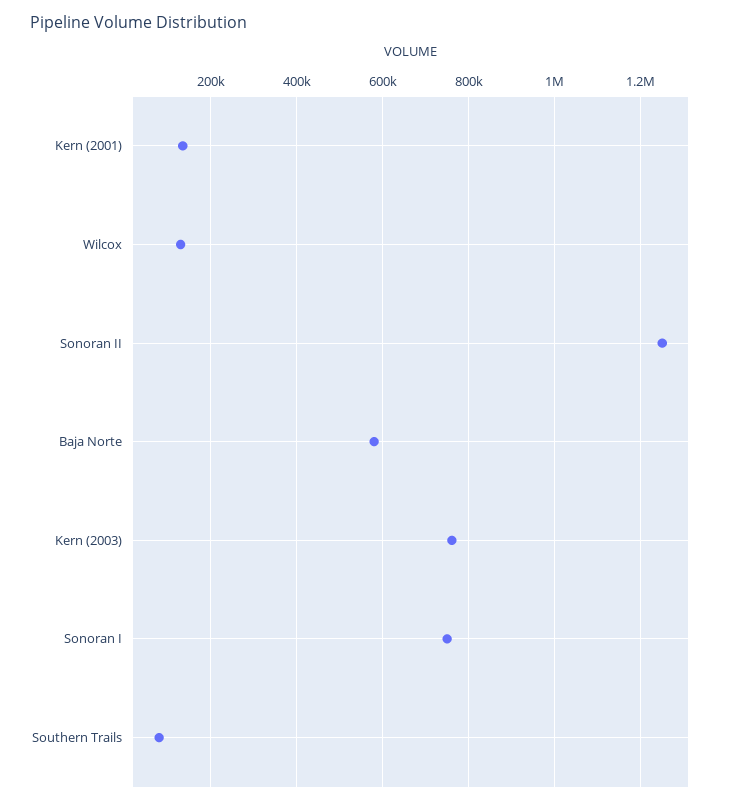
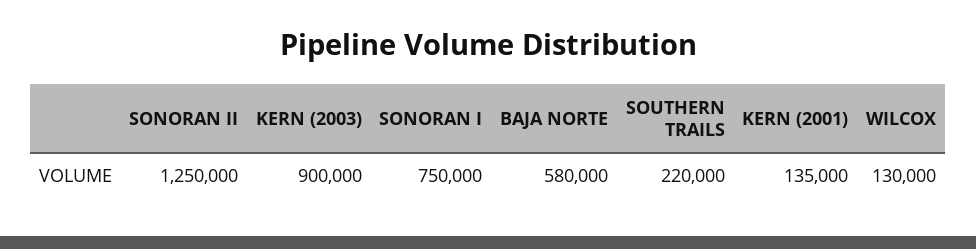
  {
    "Kern (2001)": 135000,
    "Wilcox": 130000,
    "Sonoran II": 1250000,
    "Baja Norte": 580000,
-   "Kern (2003)": 760000,
+   "Kern (2003)": 900000,
    "Sonoran I": 750000,
-   "Southern Trails": 80000
+   "Southern Trails": 220000
  }

